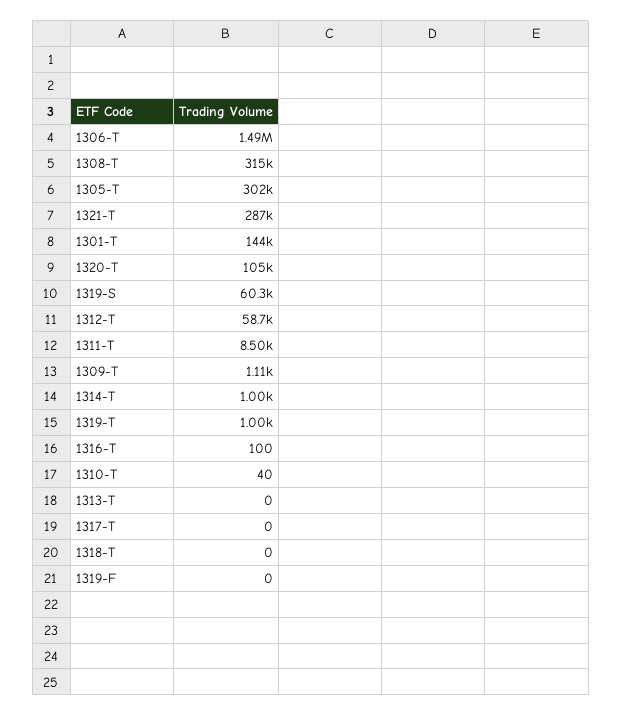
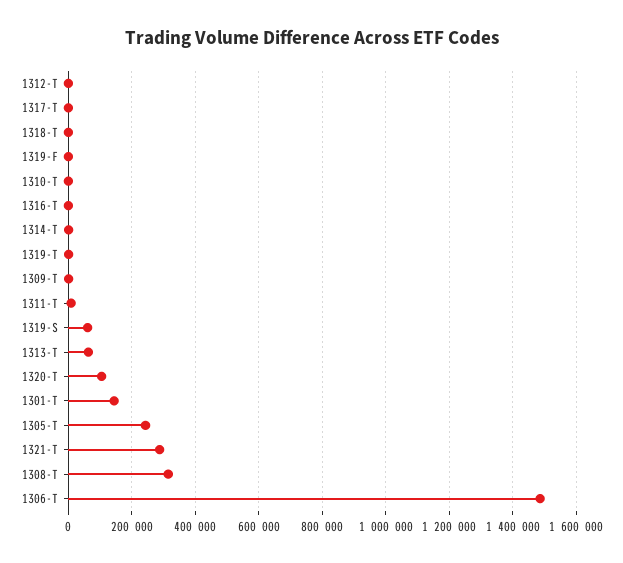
  {
    "1306-T": 1490000,
    "1308-T": 315000,
-   "1305-T": 302000,
+   "1305-T": 240000,
    "1321-T": 287000,
    "1301-T": 144000,
    "1320-T": 105000,
    "1319-S": 60300,
-   "1312-T": 58700,
+   "1312-T": 0,
    "1311-T": 8500,
    "1309-T": 1110,
    "1314-T": 1000,
    "1319-T": 1000,
    "1316-T": 100,
    "1310-T": 40,
-   "1313-T": 0,
+   "1313-T": 60000,
    "1317-T": 0,
    "1318-T": 0,
    "1319-F": 0
  }

